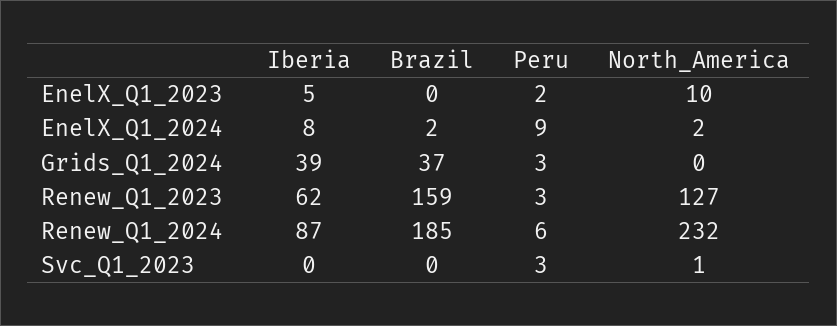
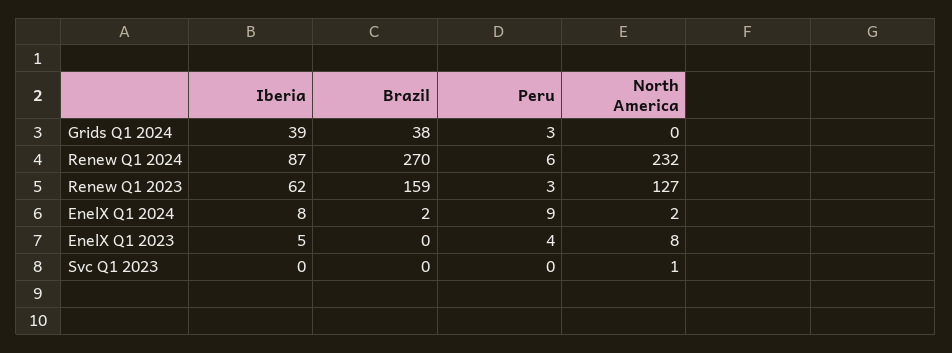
  {
    "Iberia": {
      "EnelX_Q1_2023": 5,
      "EnelX_Q1_2024": 8,
      "Grids_Q1_2024": 39,
      "Renew_Q1_2023": 62,
      "Renew_Q1_2024": 87,
      "Svc_Q1_2023": 0
    },
    "Brazil": {
      "EnelX_Q1_2023": 0,
      "EnelX_Q1_2024": 2,
-     "Grids_Q1_2024": 37,
+     "Grids_Q1_2024": 38,
      "Renew_Q1_2023": 159,
-     "Renew_Q1_2024": 185,
+     "Renew_Q1_2024": 270,
      "Svc_Q1_2023": 0
    },
    "Peru": {
-     "EnelX_Q1_2023": 2,
+     "EnelX_Q1_2023": 4,
      "EnelX_Q1_2024": 9,
      "Grids_Q1_2024": 3,
      "Renew_Q1_2023": 3,
      "Renew_Q1_2024": 6,
-     "Svc_Q1_2023": 3
+     "Svc_Q1_2023": 0
    },
    "North_America": {
-     "EnelX_Q1_2023": 10,
+     "EnelX_Q1_2023": 8,
      "EnelX_Q1_2024": 2,
      "Grids_Q1_2024": 0,
      "Renew_Q1_2023": 127,
      "Renew_Q1_2024": 232,
      "Svc_Q1_2023": 1
    }
  }

